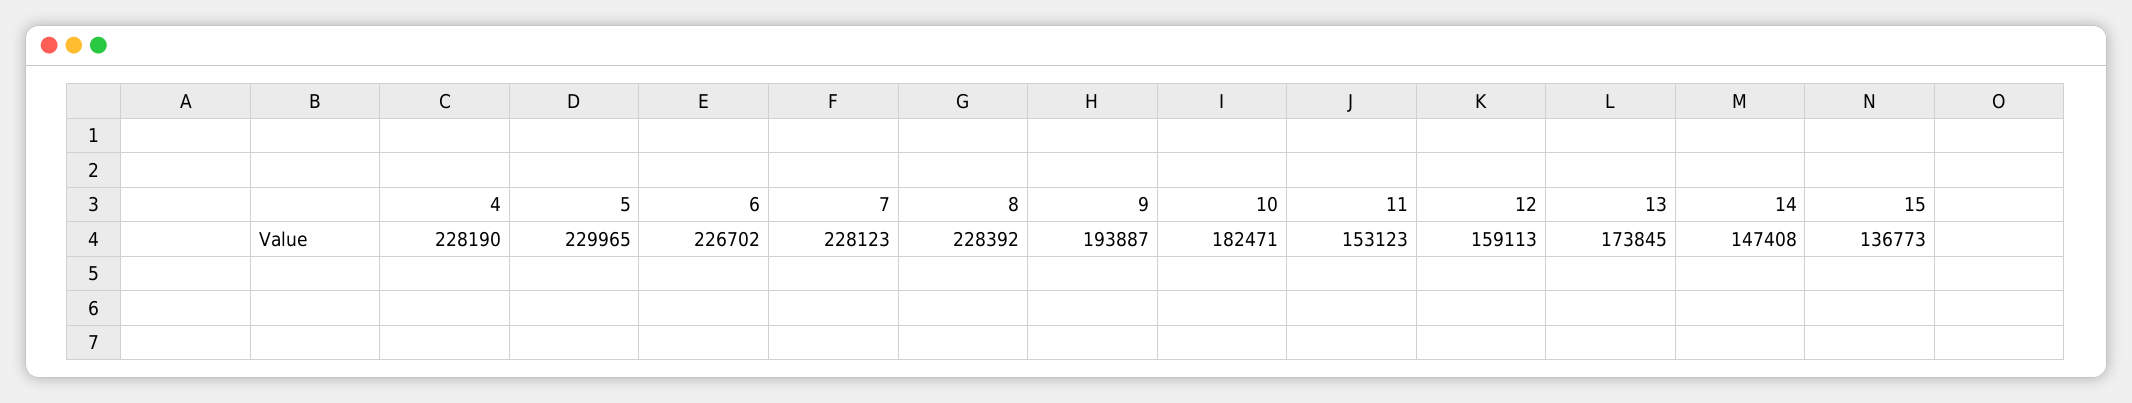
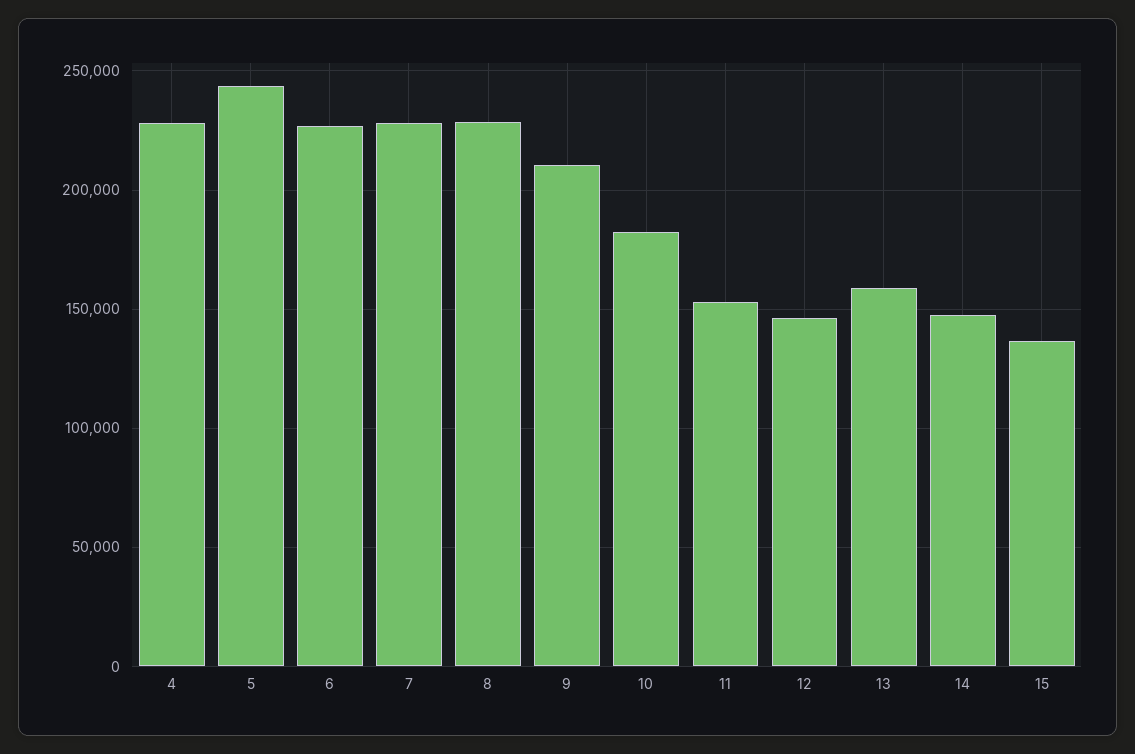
  {
    "4": 228190,
-   "5": 229965,
+   "5": 245000,
    "6": 226702,
    "7": 228123,
    "8": 228392,
-   "9": 193887,
+   "9": 210000,
    "10": 182471,
    "11": 153123,
-   "12": 159113,
+   "12": 145000,
-   "13": 173845,
+   "13": 160000,
    "14": 147408,
    "15": 136773
  }

